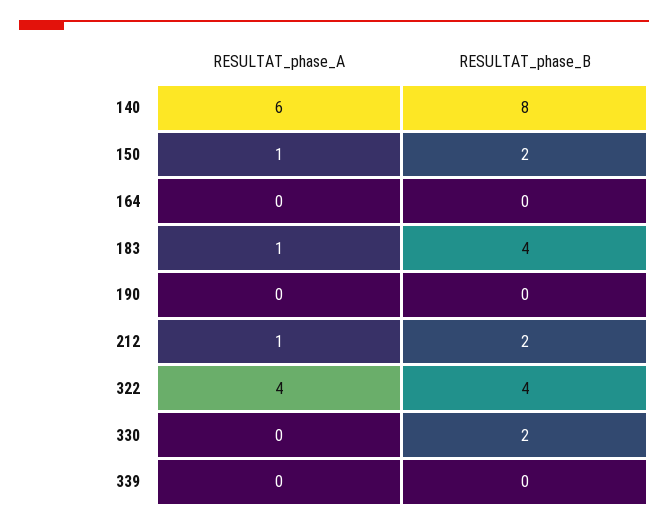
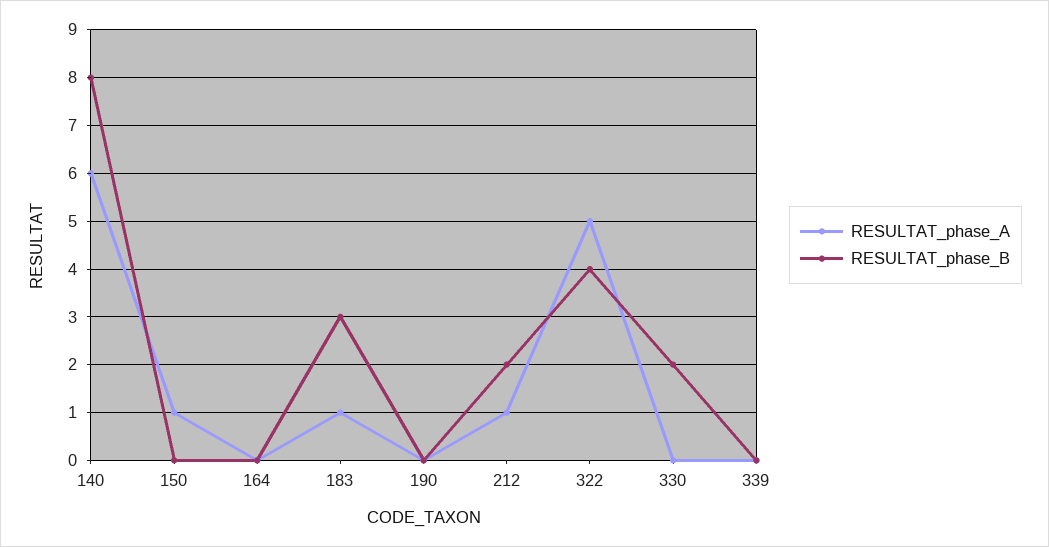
  {
    "RESULTAT_phase_A": {
      "140": 6,
      "150": 1,
      "164": 0,
      "183": 1,
      "190": 0,
      "212": 1,
-     "322": 4,
+     "322": 5,
      "330": 0,
      "339": 0
    },
    "RESULTAT_phase_B": {
      "140": 8,
-     "150": 2,
+     "150": 0,
      "164": 0,
-     "183": 4,
+     "183": 3,
      "190": 0,
      "212": 2,
      "322": 4,
      "330": 2,
      "339": 0
    }
  }

